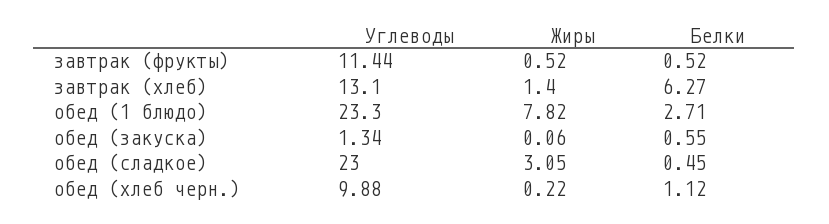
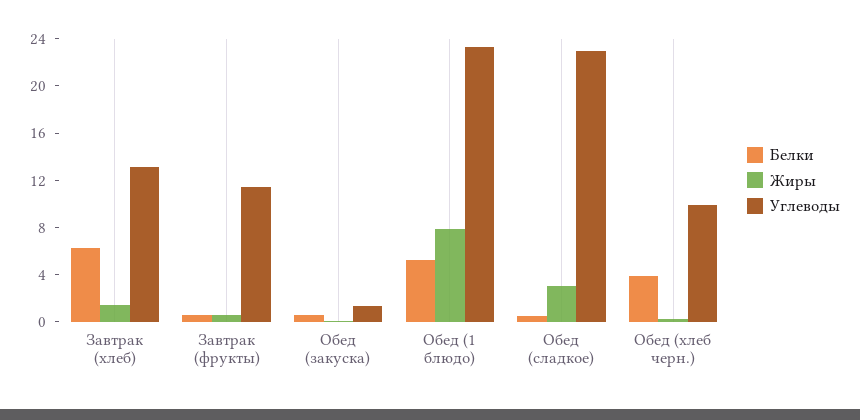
  {
    "Углеводы": {
      "завтрак (фрукты)": 11.44,
      "завтрак (хлеб)": 13.1,
      "обед (1 блюдо)": 23.3,
      "обед (закуска)": 1.34,
      "обед (сладкое)": 23,
      "обед (хлеб черн.)": 9.88
    },
    "Жиры": {
      "завтрак (фрукты)": 0.52,
      "завтрак (хлеб)": 1.4,
      "обед (1 блюдо)": 7.82,
      "обед (закуска)": 0.06,
      "обед (сладкое)": 3.05,
      "обед (хлеб черн.)": 0.22
    },
    "Белки": {
      "завтрак (фрукты)": 0.52,
      "завтрак (хлеб)": 6.27,
-     "обед (1 блюдо)": 2.71,
+     "обед (1 блюдо)": 5,
      "обед (закуска)": 0.55,
      "обед (сладкое)": 0.45,
-     "обед (хлеб черн.)": 1.12
+     "обед (хлеб черн.)": 4
    }
  }

